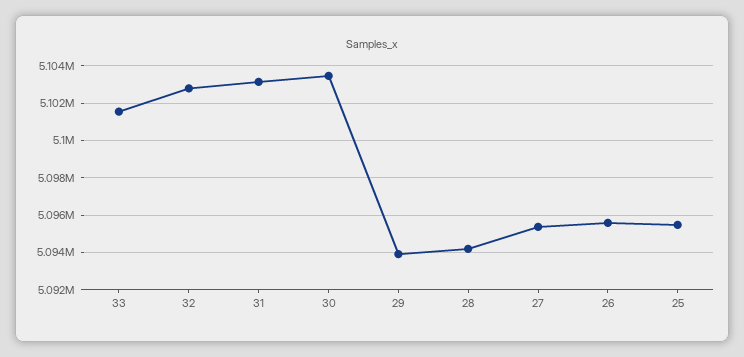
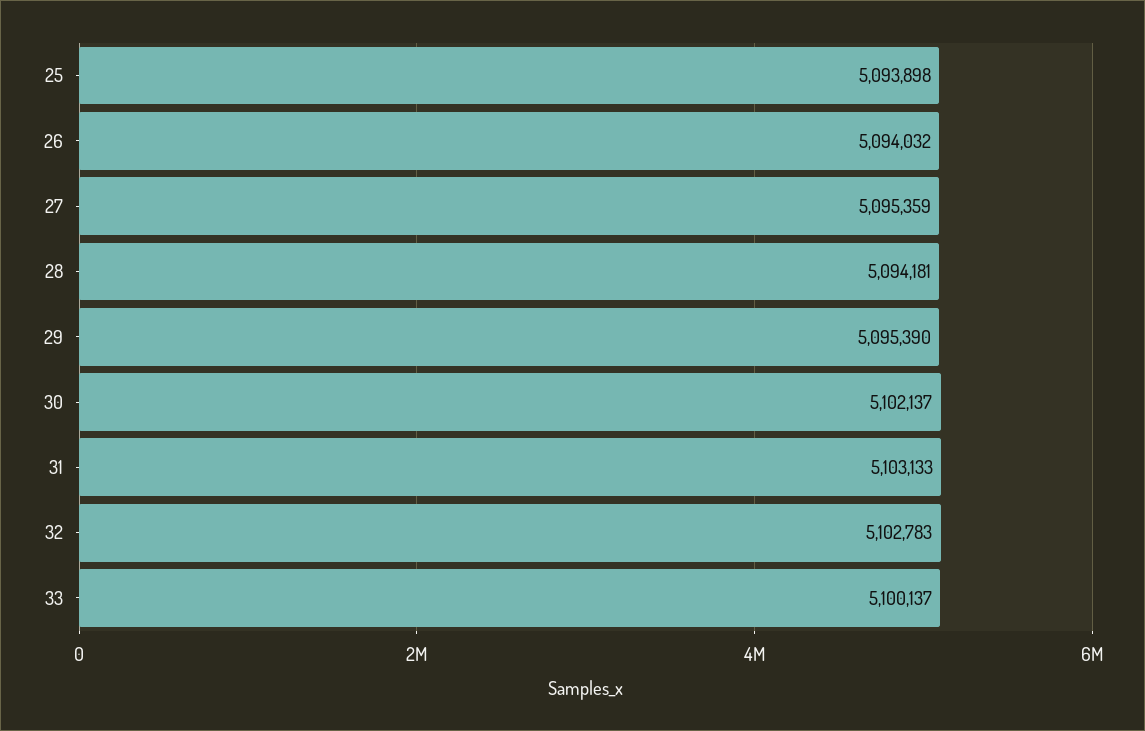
  {
-   "33": 5101500,
+   "33": 5100137,
    "32": 5102783,
    "31": 5103133,
-   "30": 5103500,
+   "30": 5102137,
-   "29": 5094000,
+   "29": 5095390,
    "28": 5094181,
    "27": 5095359,
-   "26": 5095500,
+   "26": 5094032,
-   "25": 5095500
+   "25": 5093898
  }

